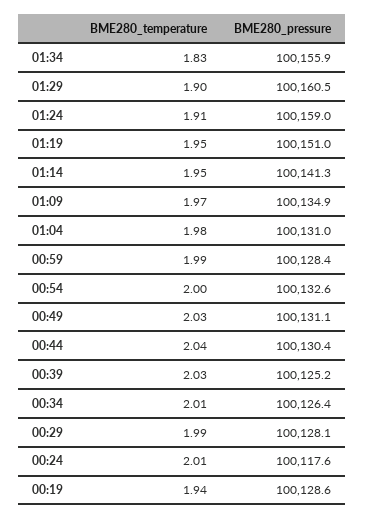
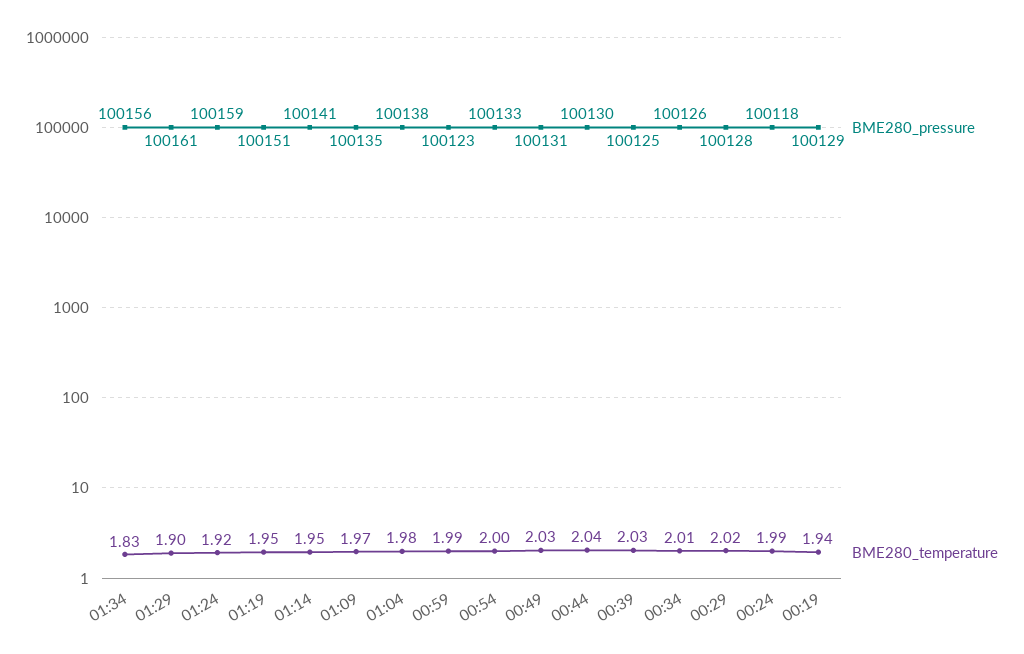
  {
    "BME280_temperature": {
      "01:34": 1.83,
      "01:29": 1.9,
-     "01:24": 1.91,
+     "01:24": 1.92,
      "01:19": 1.95,
      "01:14": 1.95,
      "01:09": 1.97,
      "01:04": 1.98,
      "00:59": 1.99,
      "00:54": 2,
      "00:49": 2.03,
      "00:44": 2.04,
      "00:39": 2.03,
      "00:34": 2.01,
-     "00:29": 1.99,
+     "00:29": 2.02,
-     "00:24": 2.01,
+     "00:24": 1.99,
      "00:19": 1.94
    },
    "BME280_pressure": {
      "01:34": 100155.9,
      "01:29": 100160.5,
      "01:24": 100159,
      "01:19": 100151,
      "01:14": 100141.3,
      "01:09": 100134.9,
-     "01:04": 100131,
+     "01:04": 100138,
-     "00:59": 100128.4,
+     "00:59": 100123,
      "00:54": 100132.6,
      "00:49": 100131.1,
      "00:44": 100130.4,
      "00:39": 100125.2,
      "00:34": 100126.4,
      "00:29": 100128.1,
      "00:24": 100117.6,
      "00:19": 100128.6
    }
  }

